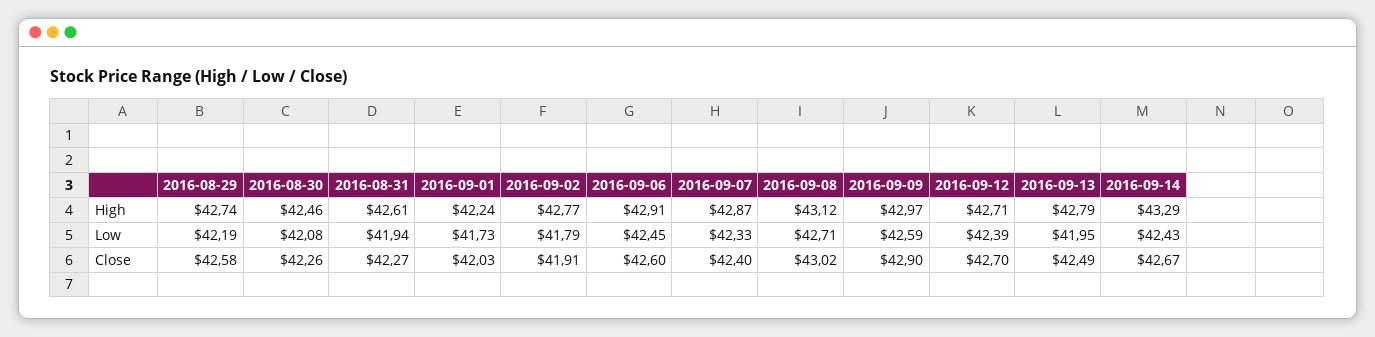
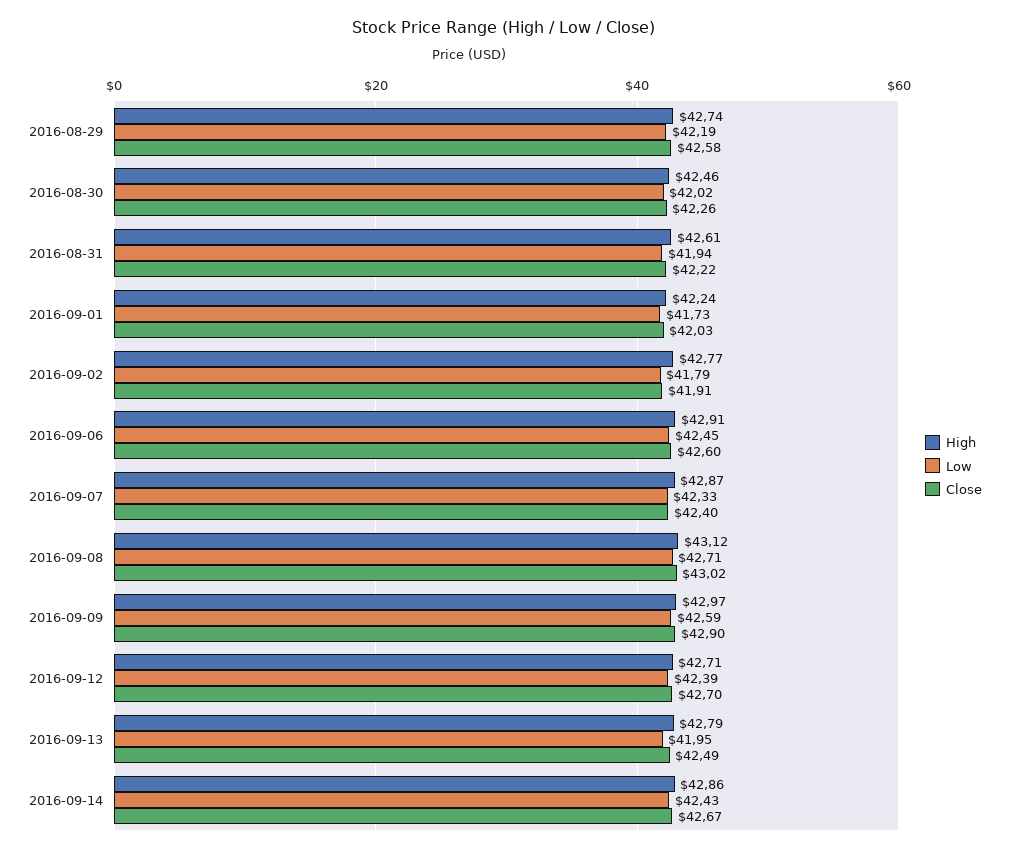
  {
    "High": {
      "2016-08-29": 42.74,
      "2016-08-30": 42.46,
      "2016-08-31": 42.61,
      "2016-09-01": 42.24,
      "2016-09-02": 42.77,
      "2016-09-06": 42.91,
      "2016-09-07": 42.87,
      "2016-09-08": 43.12,
      "2016-09-09": 42.97,
      "2016-09-12": 42.71,
      "2016-09-13": 42.79,
-     "2016-09-14": 43.29
+     "2016-09-14": 42.86
    },
    "Low": {
      "2016-08-29": 42.19,
-     "2016-08-30": 42.08,
+     "2016-08-30": 42.02,
      "2016-08-31": 41.94,
      "2016-09-01": 41.73,
      "2016-09-02": 41.79,
      "2016-09-06": 42.45,
      "2016-09-07": 42.33,
      "2016-09-08": 42.71,
      "2016-09-09": 42.59,
      "2016-09-12": 42.39,
      "2016-09-13": 41.95,
      "2016-09-14": 42.43
    },
    "Close": {
      "2016-08-29": 42.58,
      "2016-08-30": 42.26,
-     "2016-08-31": 42.27,
+     "2016-08-31": 42.22,
      "2016-09-01": 42.03,
      "2016-09-02": 41.91,
      "2016-09-06": 42.6,
      "2016-09-07": 42.4,
      "2016-09-08": 43.02,
      "2016-09-09": 42.9,
      "2016-09-12": 42.7,
      "2016-09-13": 42.49,
      "2016-09-14": 42.67
    }
  }

